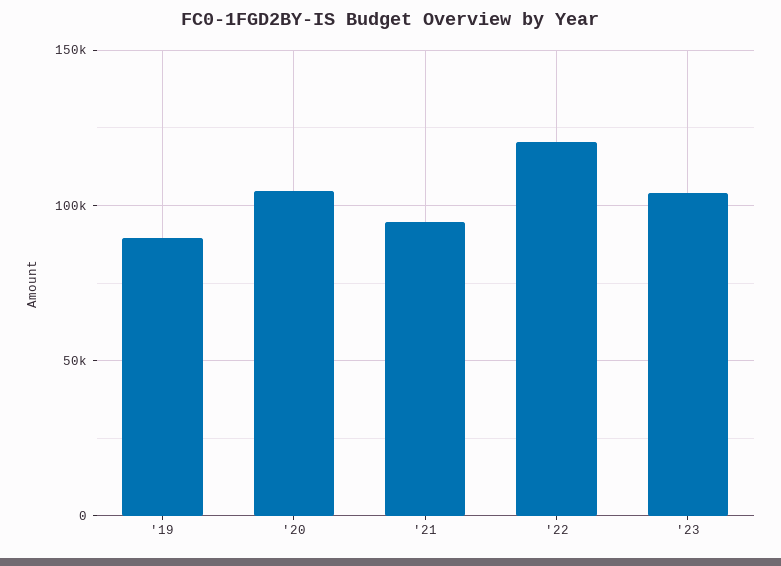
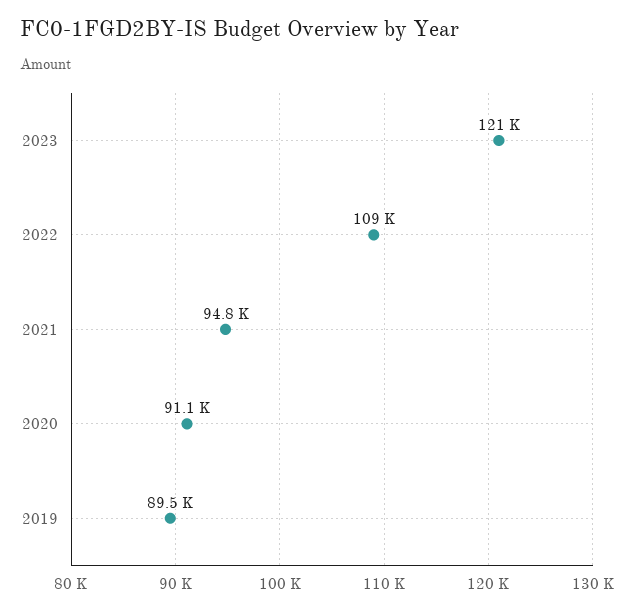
  {
    "'19": 89500,
-   "'20": 105000,
+   "'20": 91100,
    "'21": 94800,
-   "'22": 120000,
+   "'22": 109000,
-   "'23": 105000
+   "'23": 121000
  }

